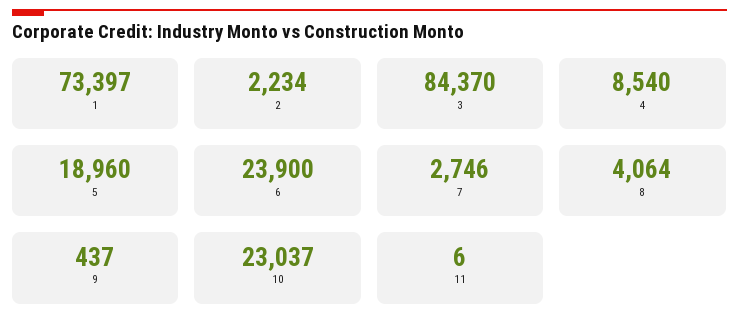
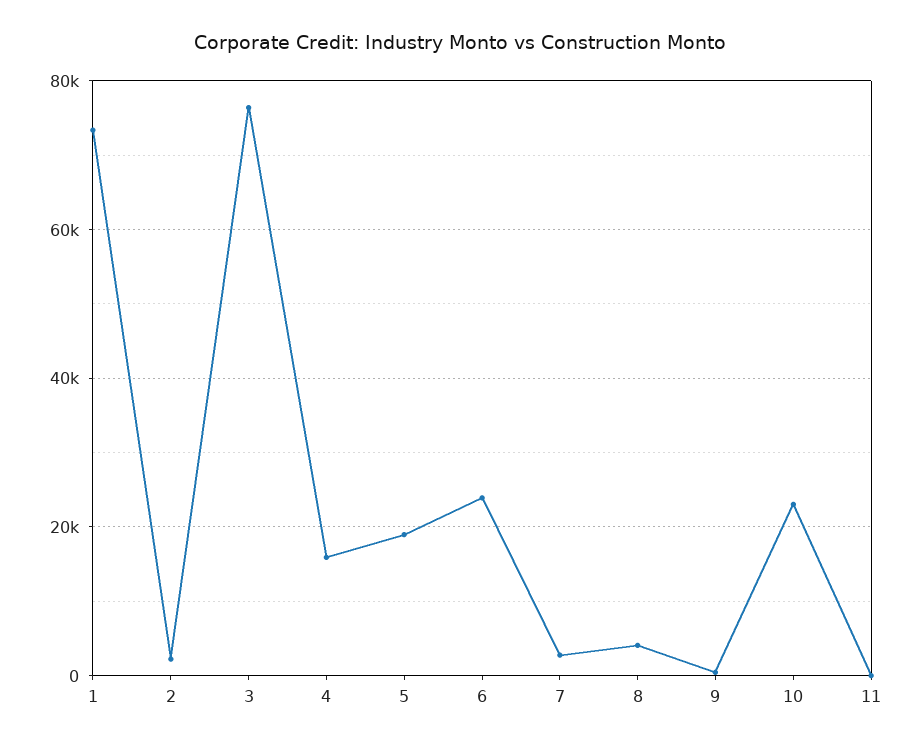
  {
    "1": 73397,
    "2": 2234,
-   "3": 84370,
+   "3": 76000,
-   "4": 8540,
+   "4": 16000,
    "5": 18960,
    "6": 23900,
    "7": 2746,
    "8": 4064,
    "9": 437,
    "10": 23037,
    "11": 6
  }

